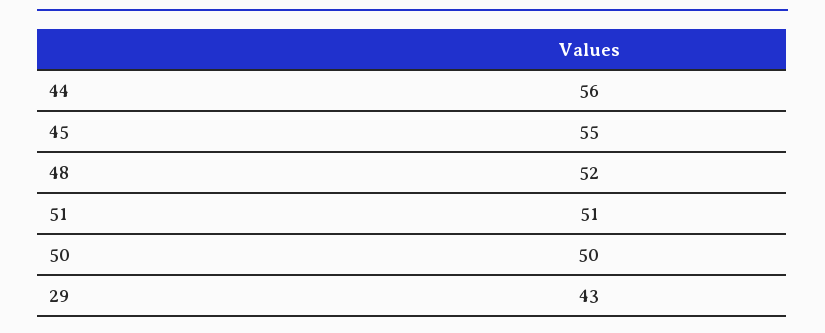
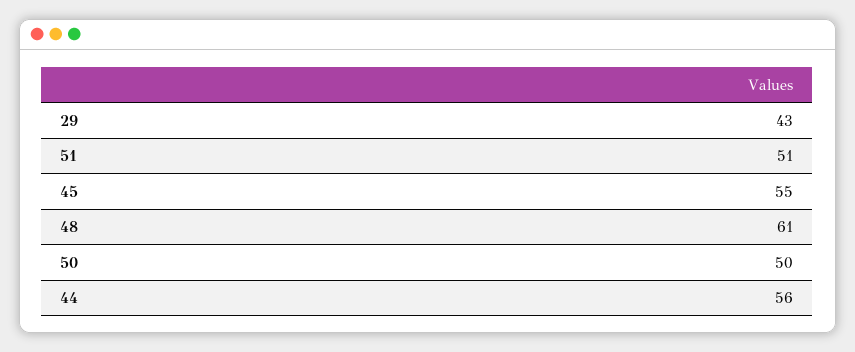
  {
    "44": 56,
    "45": 55,
-   "48": 52,
+   "48": 61,
    "51": 51,
    "50": 50,
    "29": 43
  }

